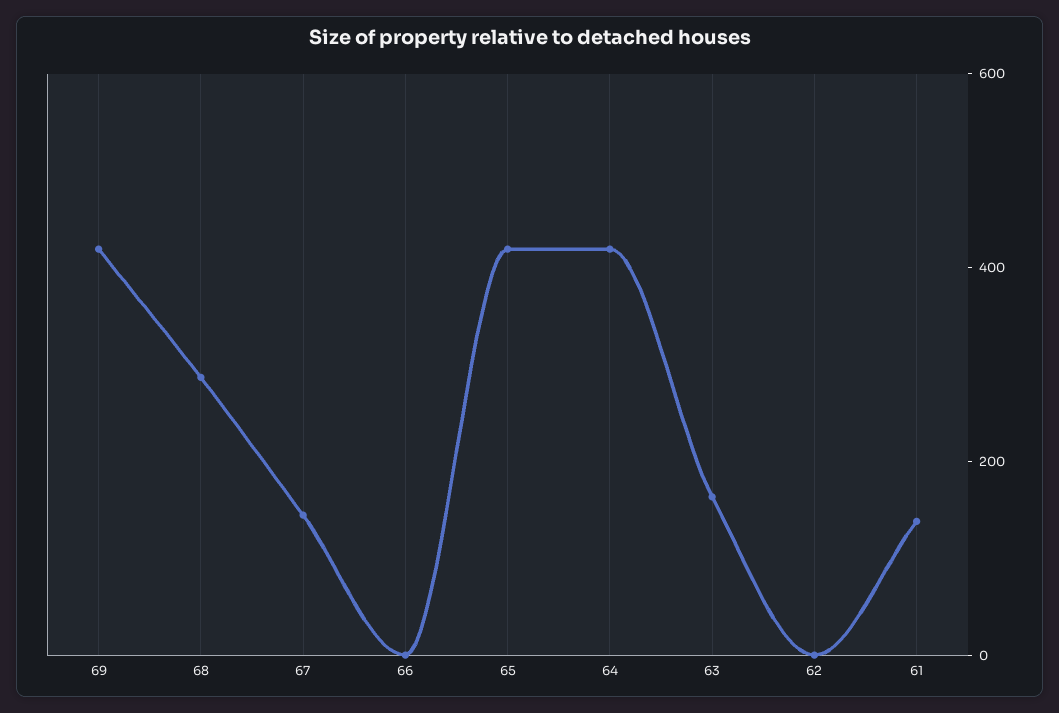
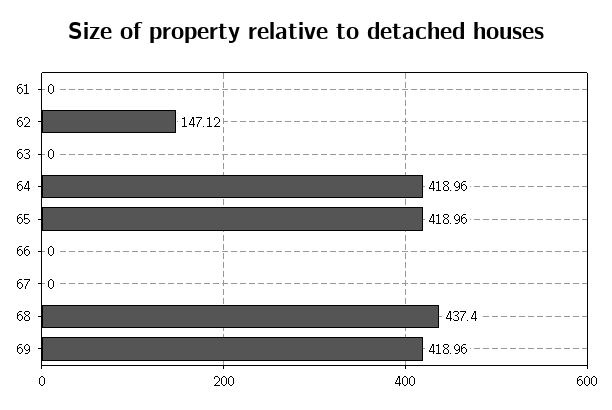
  {
    "69": 418.96,
-   "68": 300,
+   "68": 437.4,
-   "67": 150,
+   "67": 0,
    "66": 0,
    "65": 418.96,
    "64": 418.96,
-   "63": 150,
+   "63": 0,
-   "62": 0,
+   "62": 147.12,
-   "61": 150
+   "61": 0
  }

